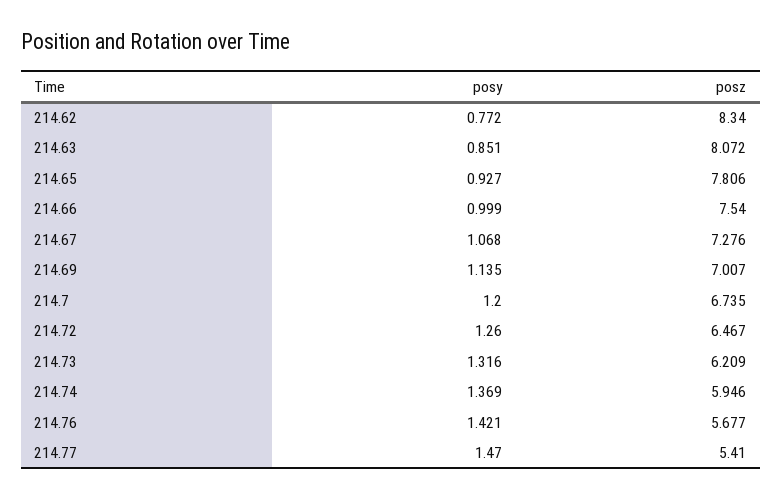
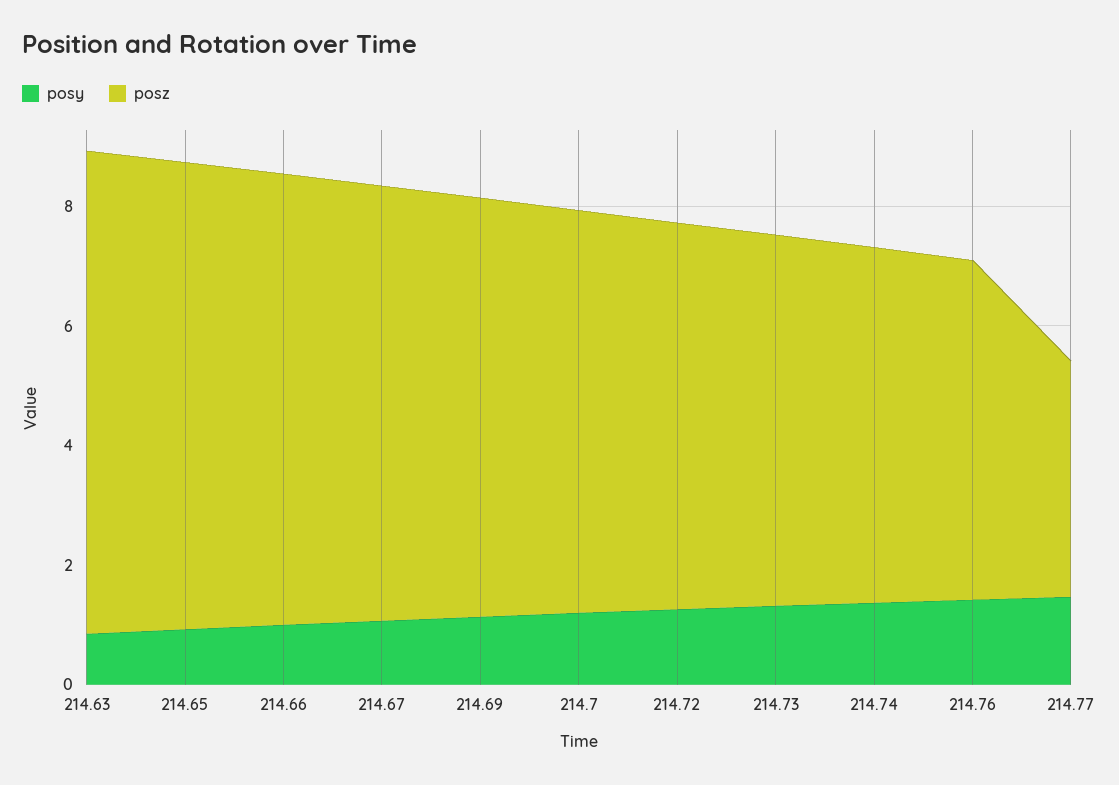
  {
    "posy": {
-     "214.62": 0.772,
      "214.63": 0.851,
      "214.65": 0.927,
      "214.66": 0.999,
      "214.67": 1.068,
      "214.69": 1.135,
      "214.7": 1.2,
      "214.72": 1.26,
      "214.73": 1.316,
      "214.74": 1.369,
      "214.76": 1.421,
      "214.77": 1.47
    },
    "posz": {
-     "214.62": 8.34,
      "214.63": 8.072,
      "214.65": 7.806,
      "214.66": 7.54,
      "214.67": 7.276,
      "214.69": 7.007,
      "214.7": 6.735,
      "214.72": 6.467,
      "214.73": 6.209,
      "214.74": 5.946,
      "214.76": 5.677,
-     "214.77": 5.41
+     "214.77": 4
    }
  }

